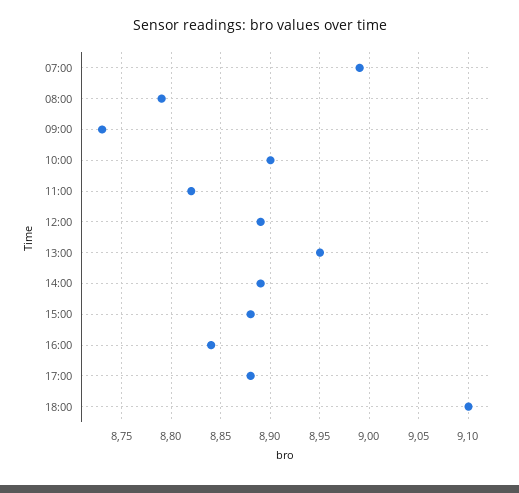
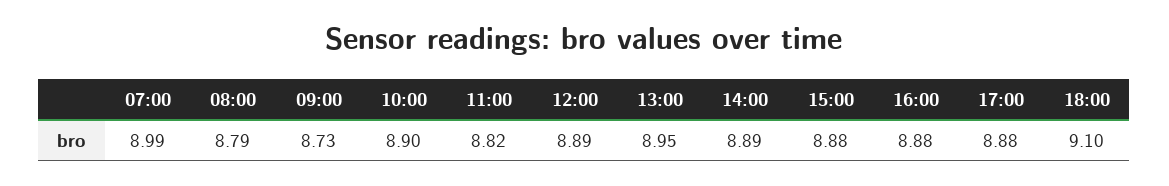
  {
    "07:00": 8.99,
    "08:00": 8.79,
    "09:00": 8.73,
    "10:00": 8.9,
    "11:00": 8.82,
    "12:00": 8.89,
    "13:00": 8.95,
    "14:00": 8.89,
    "15:00": 8.88,
-   "16:00": 8.84,
+   "16:00": 8.88,
    "17:00": 8.88,
    "18:00": 9.1
  }

